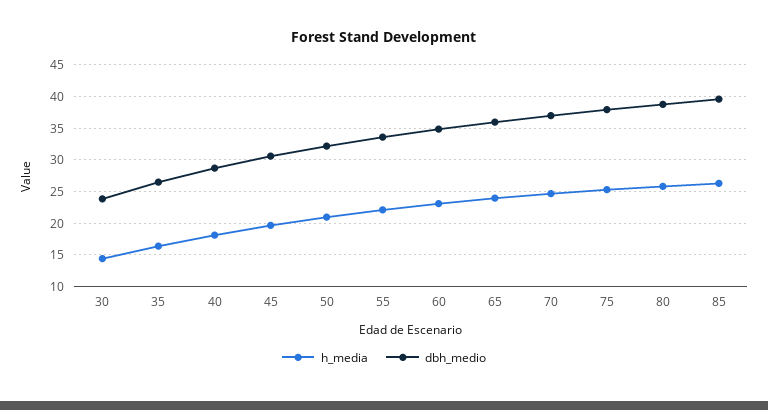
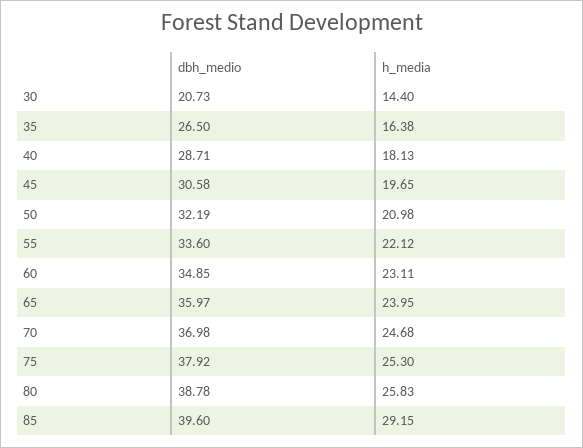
  {
    "h_media": {
      "30": 14.4,
      "35": 16.38,
      "40": 18.13,
      "45": 19.65,
      "50": 20.98,
      "55": 22.12,
      "60": 23.11,
      "65": 23.95,
      "70": 24.68,
      "75": 25.3,
      "80": 25.83,
-     "85": 26
+     "85": 29.15
    },
    "dbh_medio": {
-     "30": 24,
+     "30": 20.73,
      "35": 26.5,
      "40": 28.71,
      "45": 30.58,
      "50": 32.19,
      "55": 33.6,
      "60": 34.85,
      "65": 35.97,
      "70": 36.98,
      "75": 37.92,
      "80": 38.78,
      "85": 39.6
    }
  }

